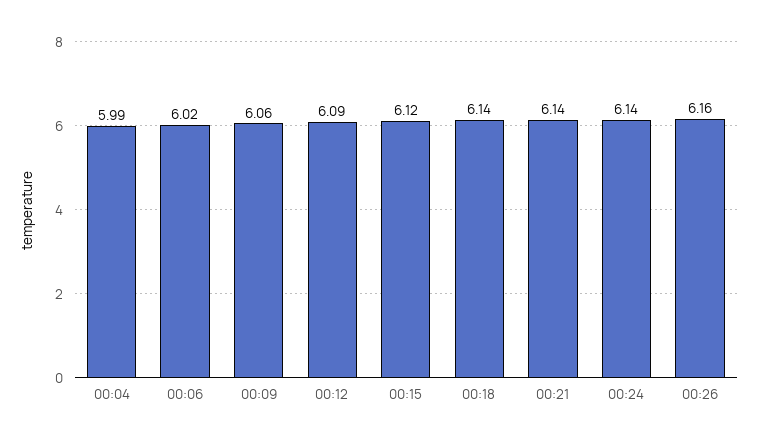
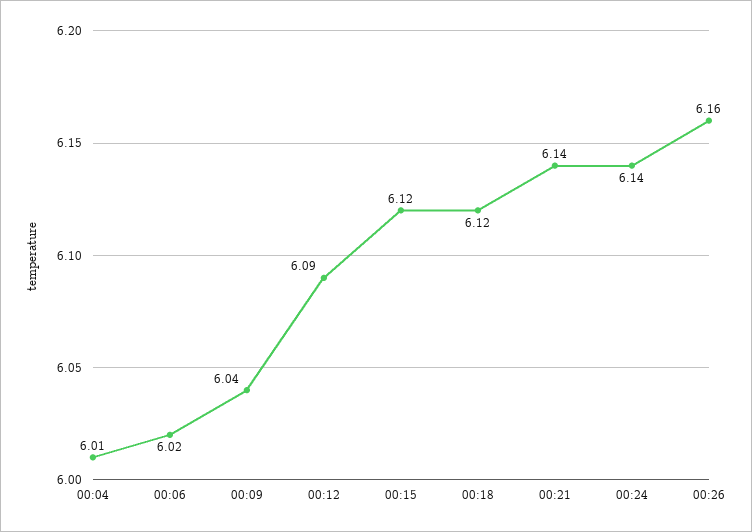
  {
-   "00:04": 5.99,
+   "00:04": 6.01,
    "00:06": 6.02,
-   "00:09": 6.06,
+   "00:09": 6.04,
    "00:12": 6.09,
    "00:15": 6.12,
-   "00:18": 6.14,
+   "00:18": 6.12,
    "00:21": 6.14,
    "00:24": 6.14,
    "00:26": 6.16
  }

